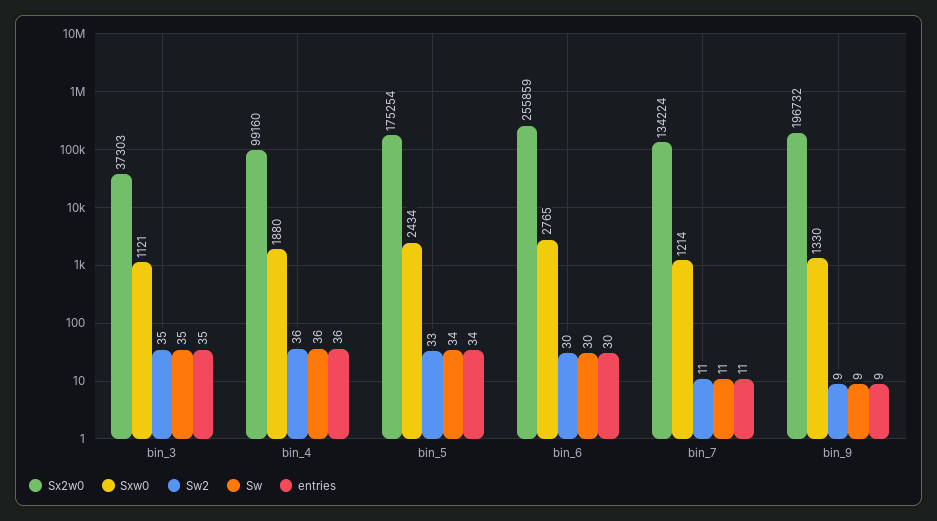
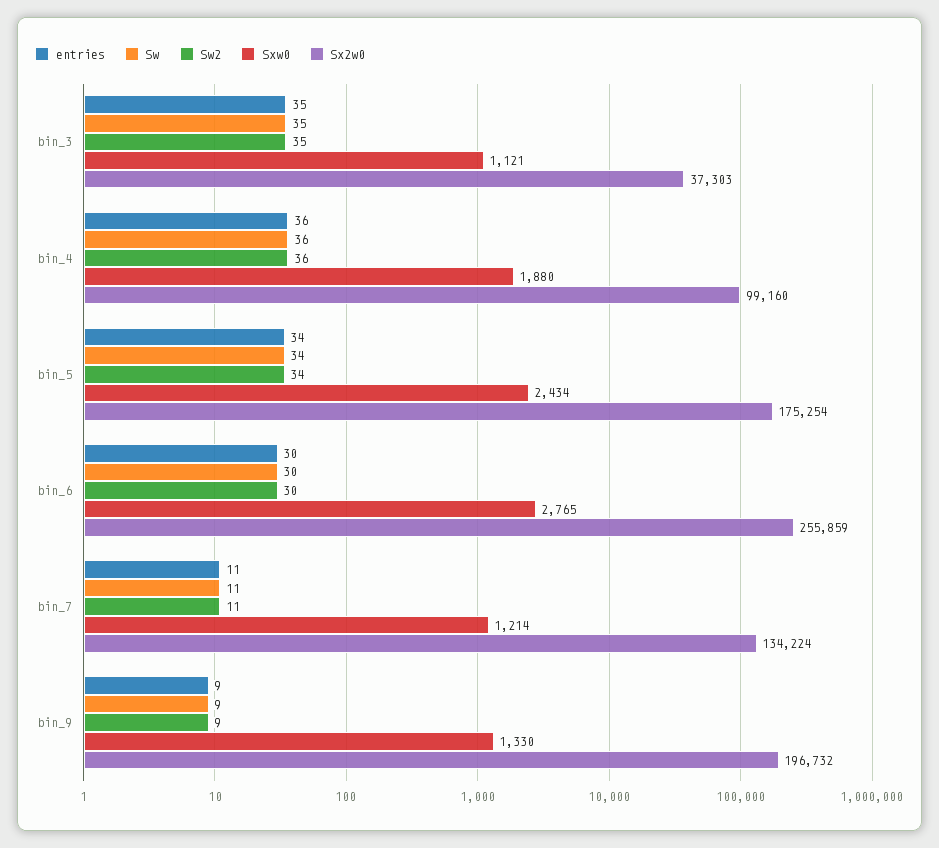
  {
    "Sx2w0": {
      "bin_3": 37303,
      "bin_4": 99160,
      "bin_5": 175254,
      "bin_6": 255859,
      "bin_7": 134224,
      "bin_9": 196732
    },
    "Sxw0": {
      "bin_3": 1121,
      "bin_4": 1880,
      "bin_5": 2434,
      "bin_6": 2765,
      "bin_7": 1214,
      "bin_9": 1330
    },
    "Sw2": {
      "bin_3": 35,
      "bin_4": 36,
-     "bin_5": 33,
+     "bin_5": 34,
      "bin_6": 30,
      "bin_7": 11,
      "bin_9": 9
    },
    "Sw": {
      "bin_3": 35,
      "bin_4": 36,
      "bin_5": 34,
      "bin_6": 30,
      "bin_7": 11,
      "bin_9": 9
    },
    "entries": {
      "bin_3": 35,
      "bin_4": 36,
      "bin_5": 34,
      "bin_6": 30,
      "bin_7": 11,
      "bin_9": 9
    }
  }

